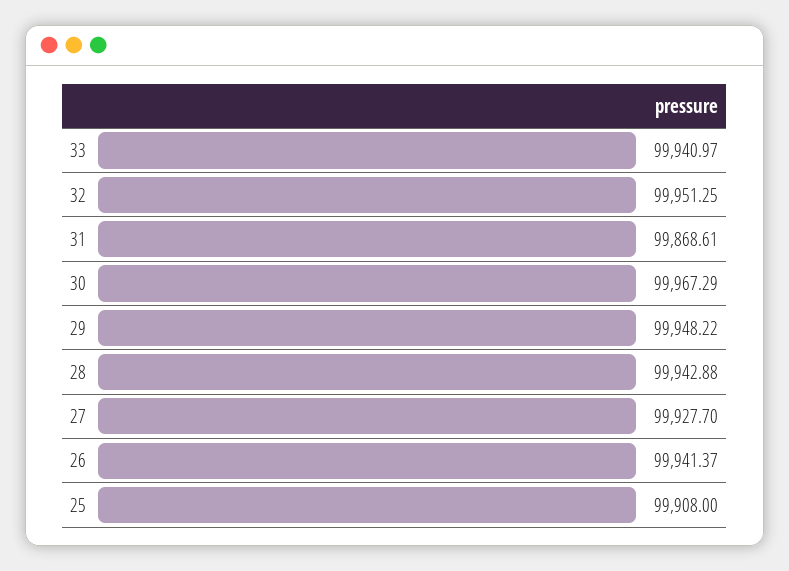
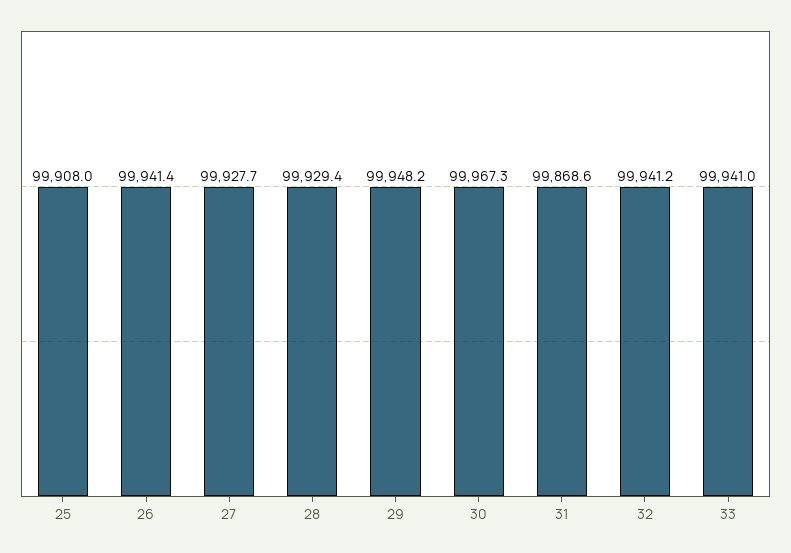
  {
    "33": 99940.97,
-   "32": 99951.25,
+   "32": 99941.2,
    "31": 99868.61,
    "30": 99967.29,
    "29": 99948.22,
-   "28": 99942.88,
+   "28": 99929.4,
    "27": 99927.7,
    "26": 99941.37,
    "25": 99908
  }

